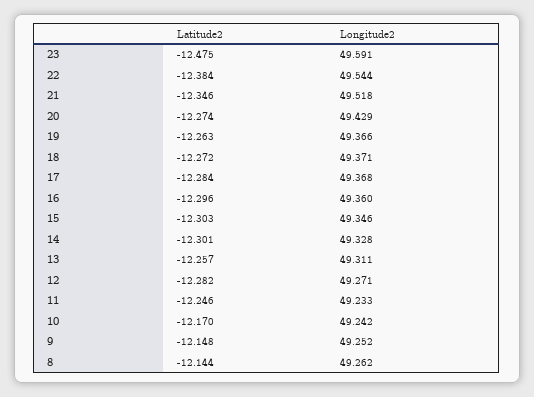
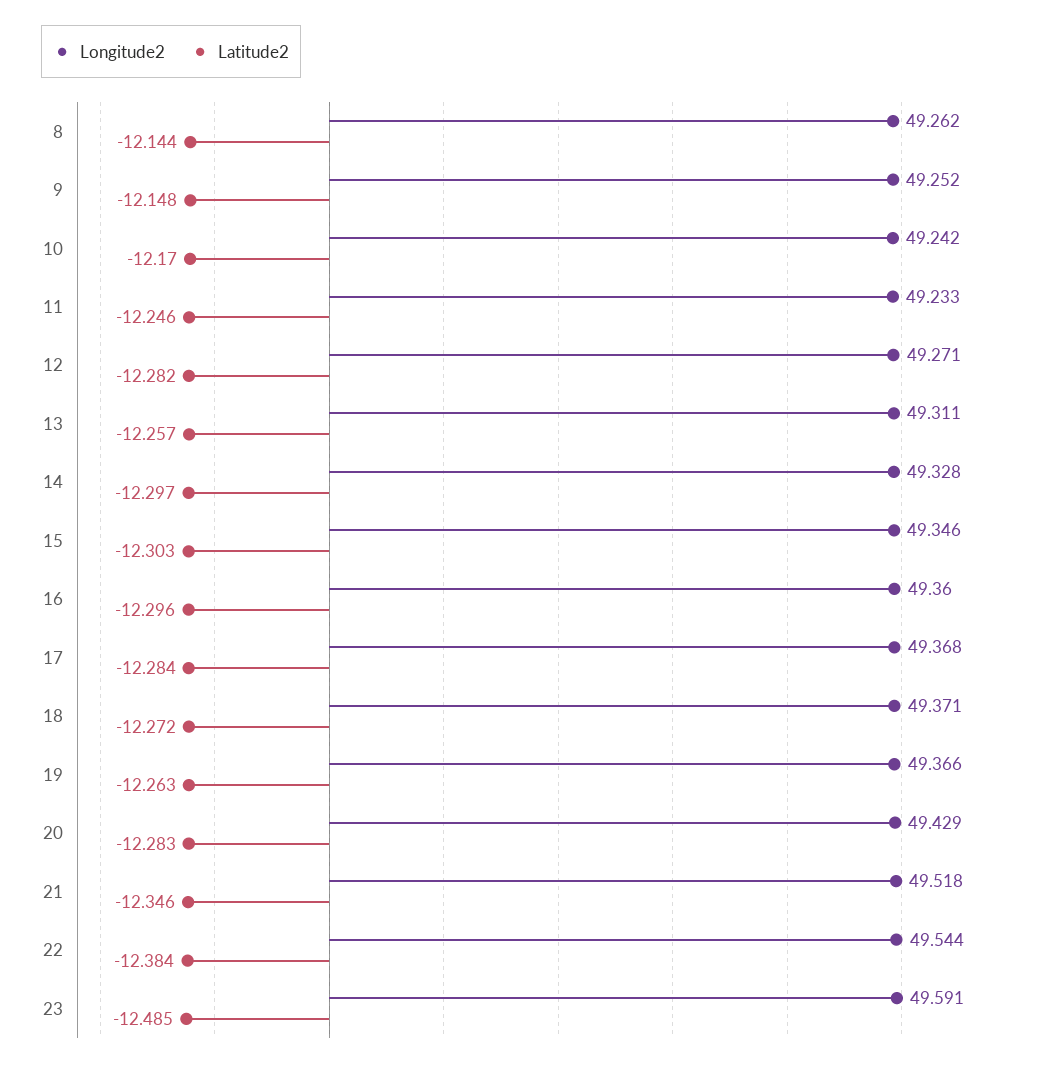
  {
    "Latitude2": {
-     "23": -12.475,
+     "23": -12.485,
      "22": -12.384,
      "21": -12.346,
-     "20": -12.274,
+     "20": -12.283,
      "19": -12.263,
      "18": -12.272,
      "17": -12.284,
      "16": -12.296,
      "15": -12.303,
-     "14": -12.301,
+     "14": -12.297,
      "13": -12.257,
      "12": -12.282,
      "11": -12.246,
      "10": -12.17,
      "9": -12.148,
      "8": -12.144
    },
    "Longitude2": {
      "23": 49.591,
      "22": 49.544,
      "21": 49.518,
      "20": 49.429,
      "19": 49.366,
      "18": 49.371,
      "17": 49.368,
      "16": 49.36,
      "15": 49.346,
      "14": 49.328,
      "13": 49.311,
      "12": 49.271,
      "11": 49.233,
      "10": 49.242,
      "9": 49.252,
      "8": 49.262
    }
  }

